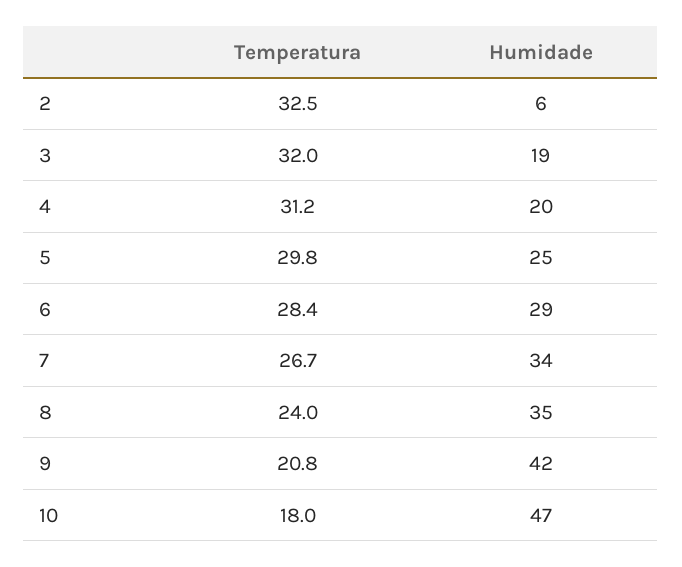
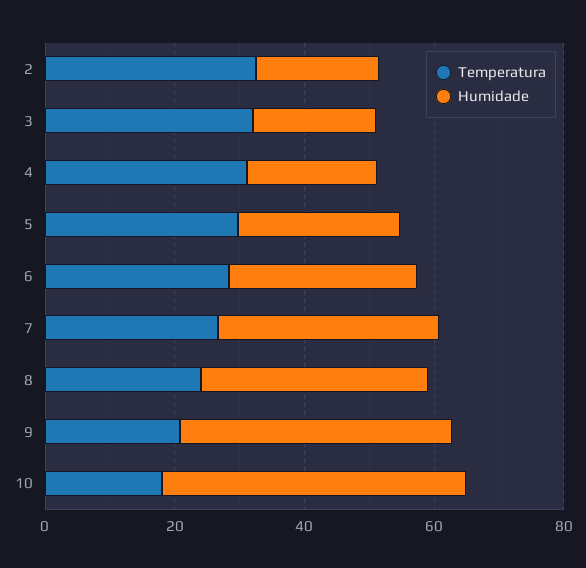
  {
    "Temperatura": {
      "2": 32.5,
      "3": 32,
      "4": 31.2,
      "5": 29.8,
      "6": 28.4,
      "7": 26.7,
      "8": 24,
      "9": 20.8,
      "10": 18
    },
    "Humidade": {
-     "2": 6,
+     "2": 20,
      "3": 19,
      "4": 20,
      "5": 25,
      "6": 29,
      "7": 34,
      "8": 35,
      "9": 42,
      "10": 47
    }
  }

